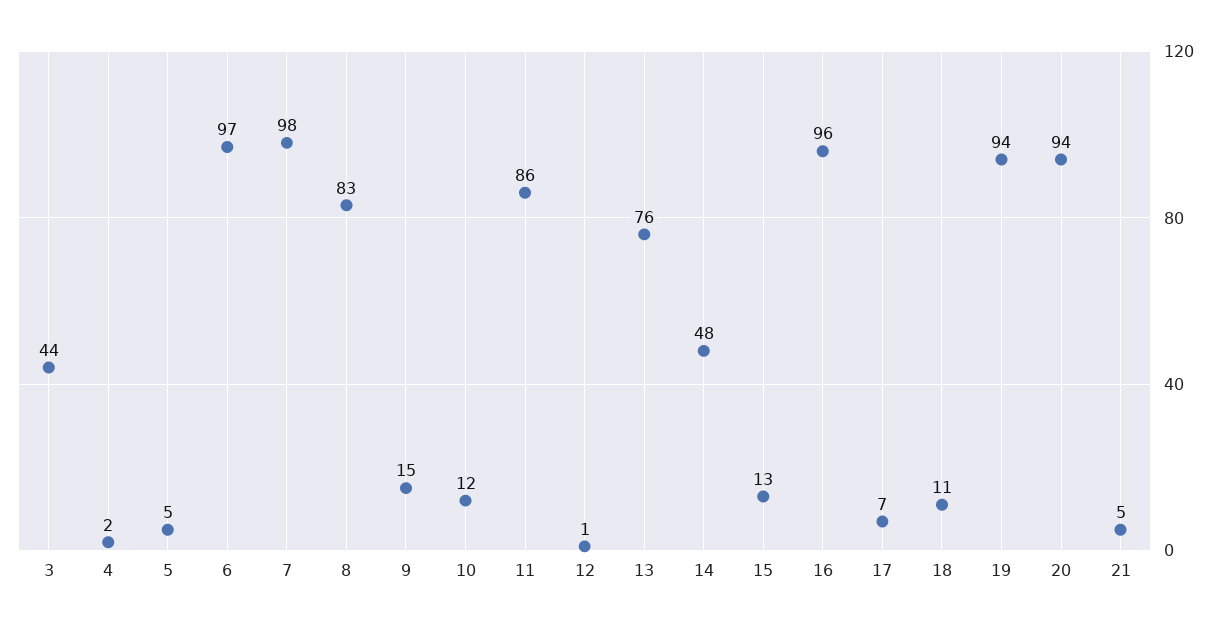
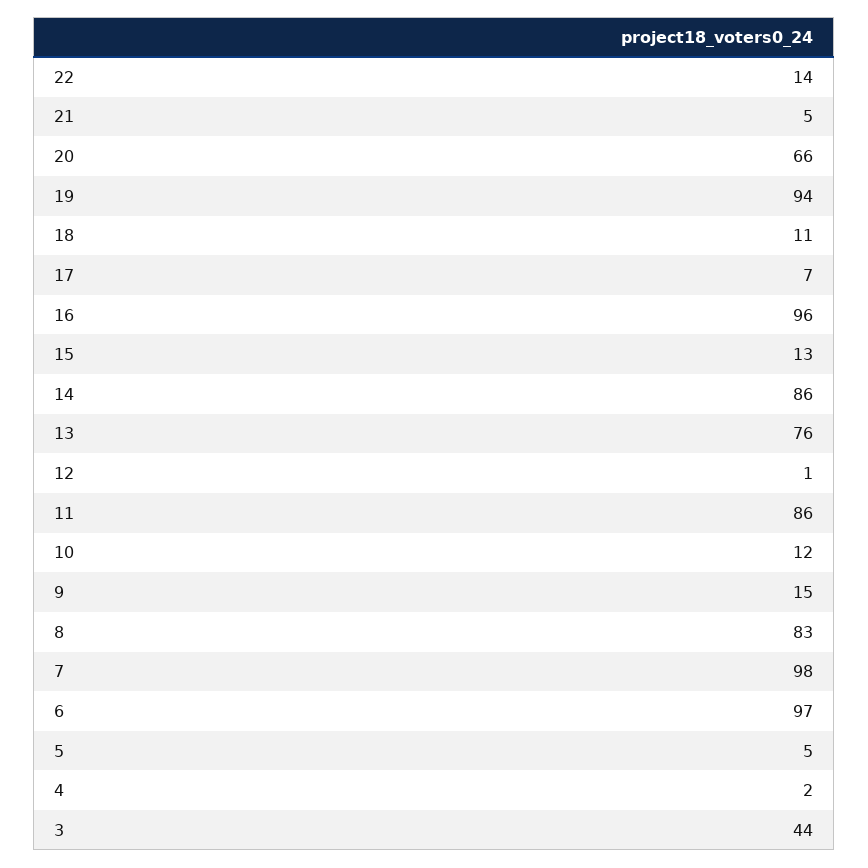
  {
    "3": 44,
    "4": 2,
    "5": 5,
    "6": 97,
    "7": 98,
    "8": 83,
    "9": 15,
    "10": 12,
    "11": 86,
    "12": 1,
    "13": 76,
-   "14": 48,
+   "14": 86,
    "15": 13,
    "16": 96,
    "17": 7,
    "18": 11,
    "19": 94,
-   "20": 94,
+   "20": 66,
-   "21": 5
+   "21": 5,
+   "22": 14
  }

